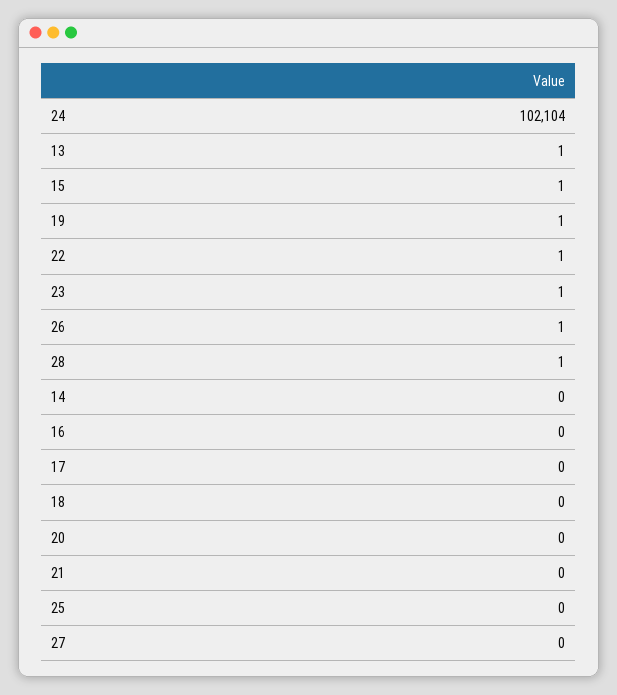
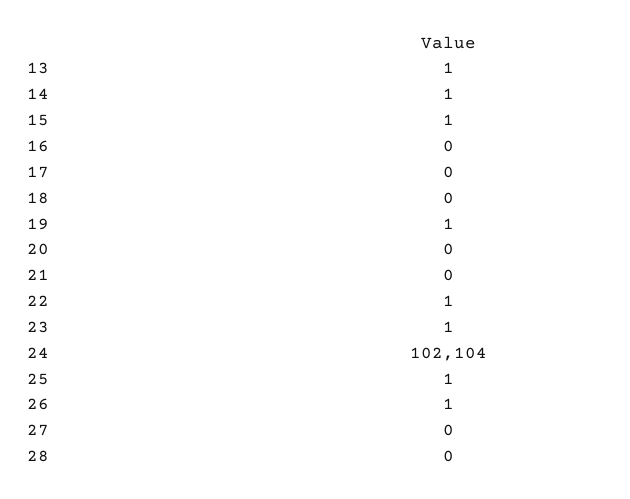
  {
    "24": 102104,
    "13": 1,
    "15": 1,
    "19": 1,
    "22": 1,
    "23": 1,
    "26": 1,
-   "28": 1,
+   "28": 0,
-   "14": 0,
+   "14": 1,
    "16": 0,
    "17": 0,
    "18": 0,
    "20": 0,
    "21": 0,
-   "25": 0,
+   "25": 1,
    "27": 0
  }

